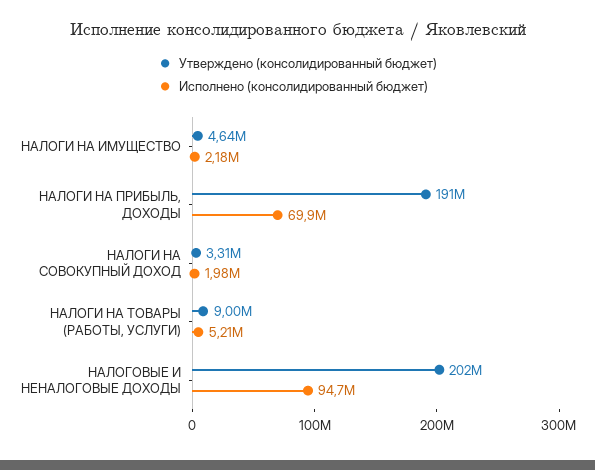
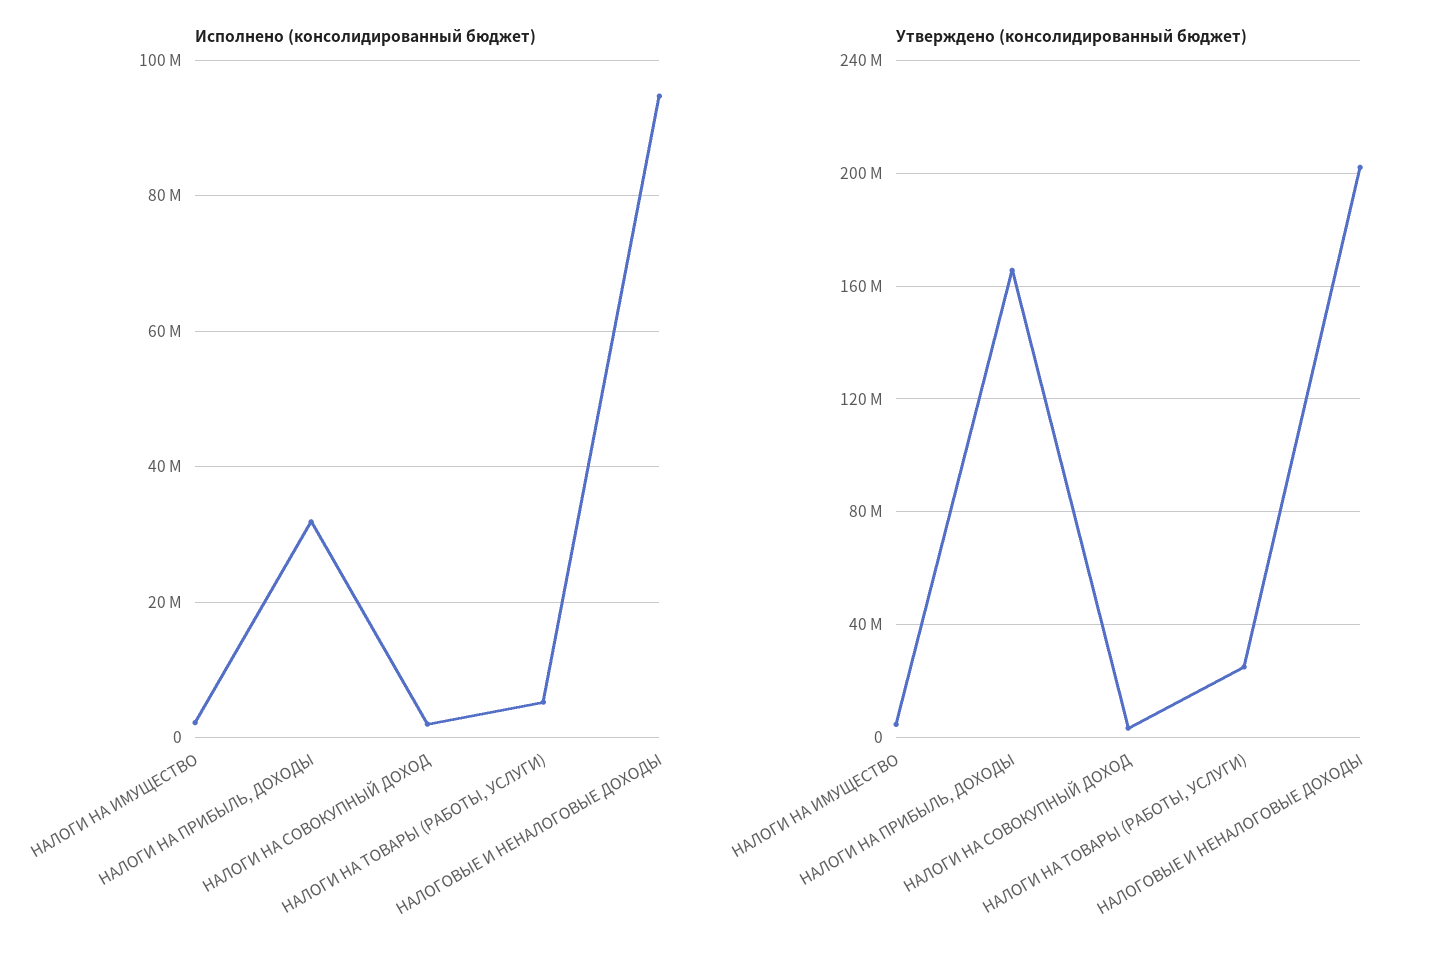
  {
    "Утверждено (консолидированный бюджет)": {
      "НАЛОГИ НА ИМУЩЕСТВО": 4640000,
-     "НАЛОГИ НА ПРИБЫЛЬ, ДОХОДЫ": 191000000,
+     "НАЛОГИ НА ПРИБЫЛЬ, ДОХОДЫ": 165000000,
      "НАЛОГИ НА СОВОКУПНЫЙ ДОХОД": 3310000,
-     "НАЛОГИ НА ТОВАРЫ (РАБОТЫ, УСЛУГИ)": 9000000,
+     "НАЛОГИ НА ТОВАРЫ (РАБОТЫ, УСЛУГИ)": 25000000,
      "НАЛОГОВЫЕ И НЕНАЛОГОВЫЕ ДОХОДЫ": 202000000
    },
    "Исполнено (консолидированный бюджет)": {
      "НАЛОГИ НА ИМУЩЕСТВО": 2180000,
-     "НАЛОГИ НА ПРИБЫЛЬ, ДОХОДЫ": 69900000,
+     "НАЛОГИ НА ПРИБЫЛЬ, ДОХОДЫ": 32000000,
      "НАЛОГИ НА СОВОКУПНЫЙ ДОХОД": 1980000,
      "НАЛОГИ НА ТОВАРЫ (РАБОТЫ, УСЛУГИ)": 5210000,
      "НАЛОГОВЫЕ И НЕНАЛОГОВЫЕ ДОХОДЫ": 94700000
    }
  }

